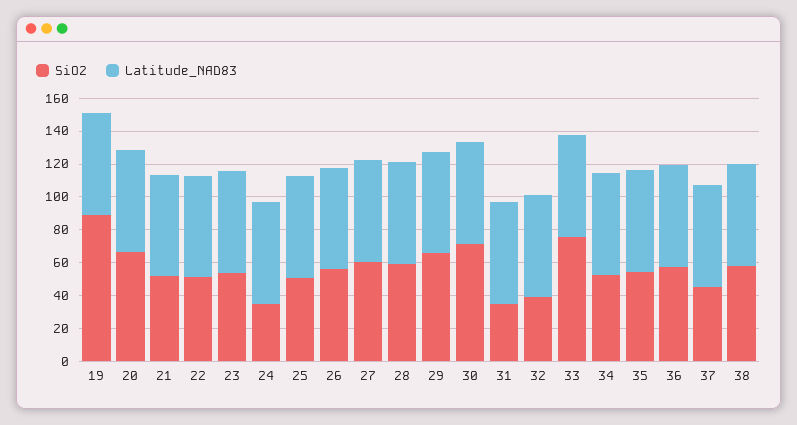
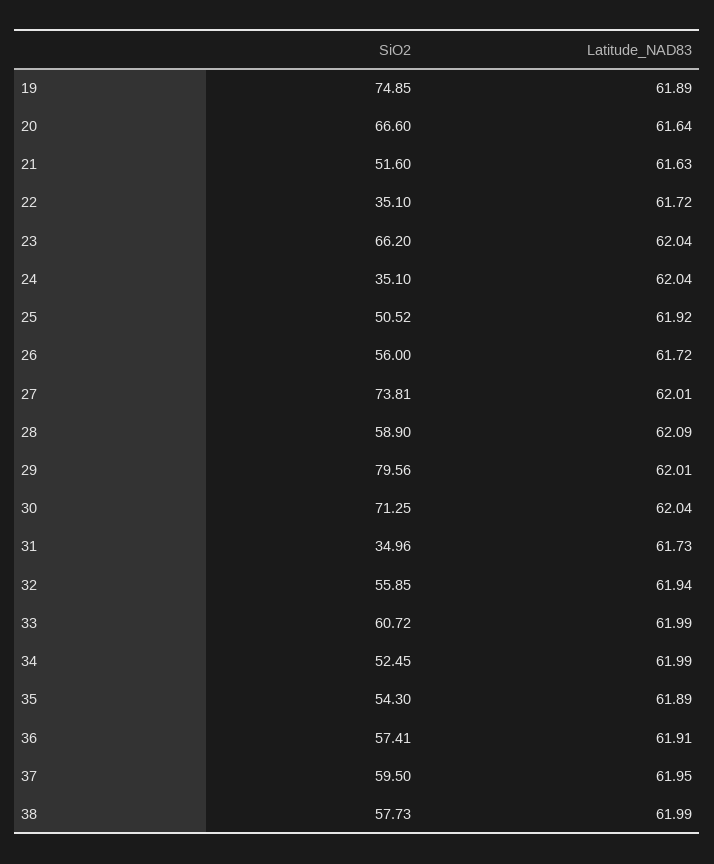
  {
    "SiO2": {
-     "19": 90,
+     "19": 74.85,
      "20": 66.6,
      "21": 51.6,
-     "22": 50,
+     "22": 35.1,
-     "23": 55,
+     "23": 66.2,
      "24": 35.1,
      "25": 50.52,
      "26": 56,
-     "27": 60,
+     "27": 73.81,
      "28": 58.9,
-     "29": 65,
+     "29": 79.56,
      "30": 71.25,
      "31": 34.96,
-     "32": 40,
+     "32": 55.85,
-     "33": 75,
+     "33": 60.72,
      "34": 52.45,
      "35": 54.3,
      "36": 57.41,
-     "37": 45,
+     "37": 59.5,
      "38": 57.73
    },
    "Latitude_NAD83": {
      "19": 61.89,
      "20": 61.64,
      "21": 61.63,
      "22": 61.72,
      "23": 62.04,
      "24": 62.04,
      "25": 61.92,
      "26": 61.72,
      "27": 62.01,
      "28": 62.09,
      "29": 62.01,
      "30": 62.04,
      "31": 61.73,
      "32": 61.94,
      "33": 61.99,
      "34": 61.99,
      "35": 61.89,
      "36": 61.91,
      "37": 61.95,
      "38": 61.99
    }
  }

